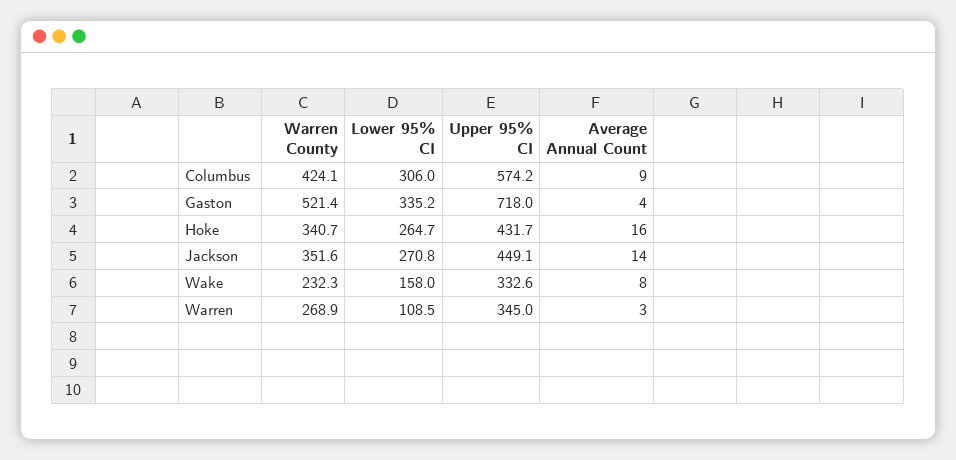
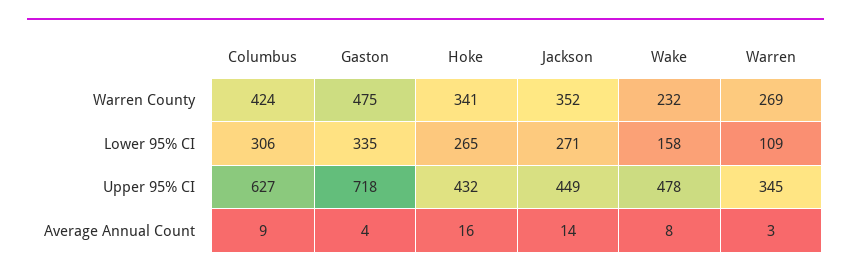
  {
    "Warren County": {
      "Columbus": 424.1,
-     "Gaston": 521.4,
+     "Gaston": 475,
      "Hoke": 340.7,
      "Jackson": 351.6,
      "Wake": 232.3,
      "Warren": 268.9
    },
    "Lower 95% CI": {
      "Columbus": 306,
      "Gaston": 335.2,
      "Hoke": 264.7,
      "Jackson": 270.8,
      "Wake": 158,
      "Warren": 108.5
    },
    "Upper 95% CI": {
-     "Columbus": 574.2,
+     "Columbus": 627,
      "Gaston": 718,
      "Hoke": 431.7,
      "Jackson": 449.1,
-     "Wake": 332.6,
+     "Wake": 478,
      "Warren": 345
    },
    "Average Annual Count": {
      "Columbus": 9,
      "Gaston": 4,
      "Hoke": 16,
      "Jackson": 14,
      "Wake": 8,
      "Warren": 3
    }
  }

